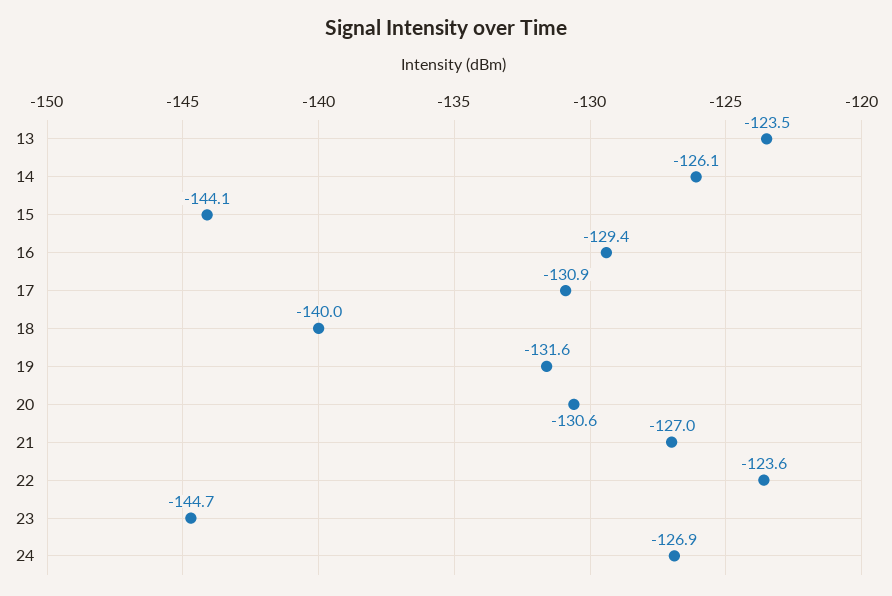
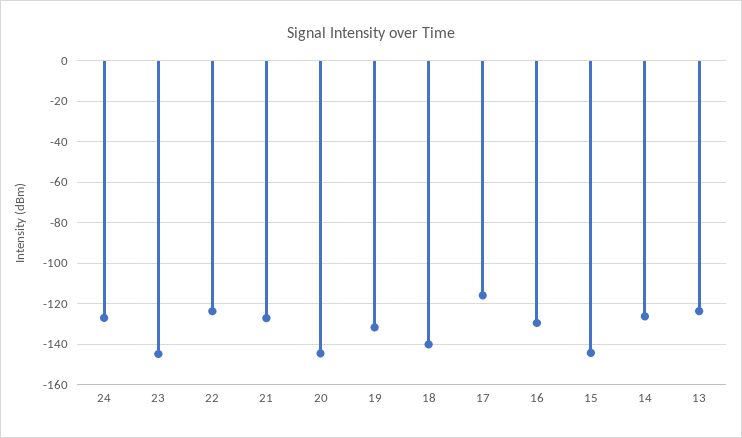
  {
    "13": -123.5,
    "14": -126.1,
    "15": -144.1,
    "16": -129.4,
-   "17": -130.9,
+   "17": -115,
    "18": -140,
    "19": -131.6,
-   "20": -130.6,
+   "20": -145,
    "21": -127,
    "22": -123.6,
    "23": -144.7,
    "24": -126.9
  }

